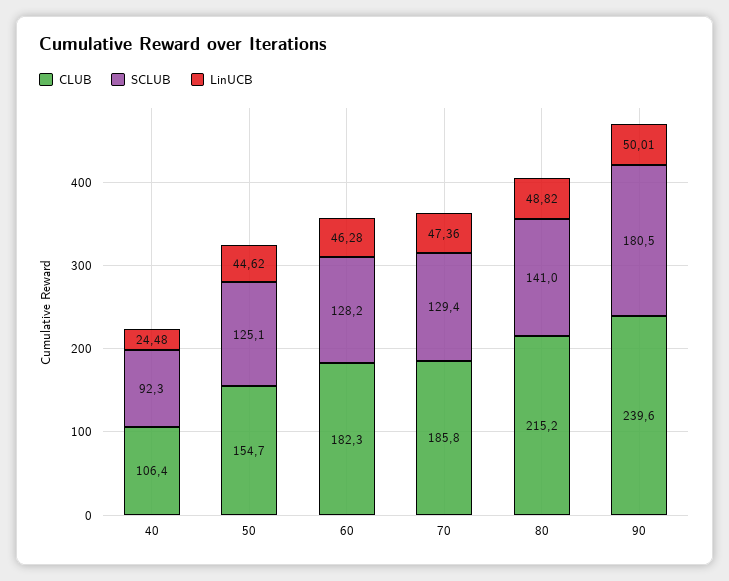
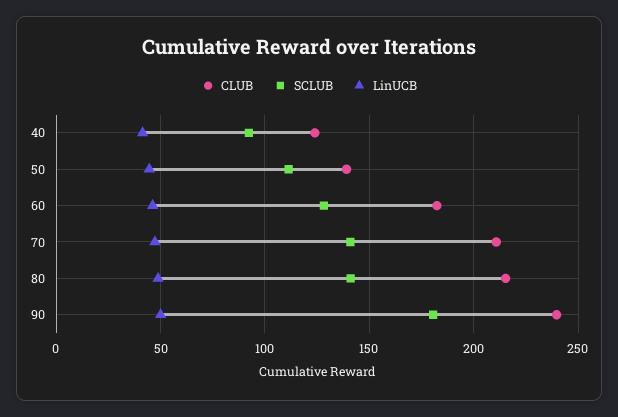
  {
    "CLUB": {
-     "40": 106.4,
+     "40": 125,
-     "50": 154.7,
+     "50": 140,
      "60": 182.3,
-     "70": 185.8,
+     "70": 210,
      "80": 215.2,
      "90": 239.6
    },
    "SCLUB": {
      "40": 92.3,
-     "50": 125.1,
+     "50": 110,
      "60": 128.2,
-     "70": 129.4,
+     "70": 140,
      "80": 141,
      "90": 180.5
    },
    "LinUCB": {
-     "40": 24.48,
+     "40": 40,
      "50": 44.62,
      "60": 46.28,
      "70": 47.36,
      "80": 48.82,
      "90": 50.01
    }
  }

